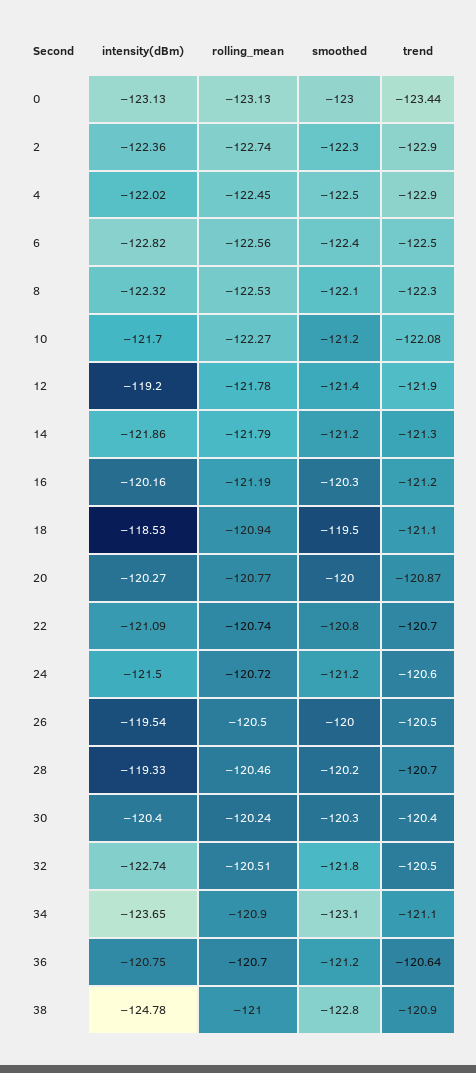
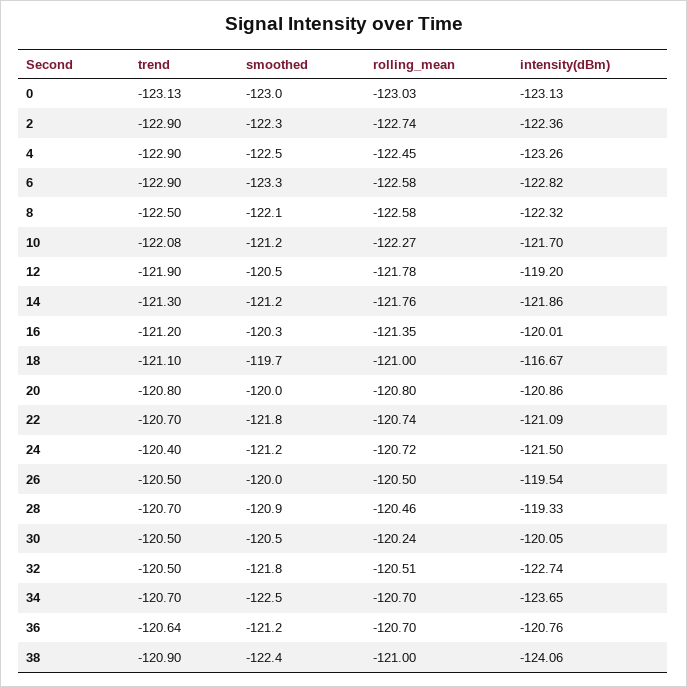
  {
    "intensity(dBm)": {
      "0": -123.13,
      "2": -122.36,
-     "4": -122.02,
+     "4": -123.26,
      "6": -122.82,
      "8": -122.32,
      "10": -121.7,
      "12": -119.2,
      "14": -121.86,
-     "16": -120.16,
+     "16": -120.01,
-     "18": -118.53,
+     "18": -116.67,
-     "20": -120.27,
+     "20": -120.86,
      "22": -121.09,
      "24": -121.5,
      "26": -119.54,
      "28": -119.33,
-     "30": -120.4,
+     "30": -120.05,
      "32": -122.74,
      "34": -123.65,
-     "36": -120.75,
+     "36": -120.76,
-     "38": -124.78
+     "38": -124.06
    },
    "rolling_mean": {
-     "0": -123.13,
+     "0": -123.03,
      "2": -122.74,
      "4": -122.45,
-     "6": -122.56,
+     "6": -122.58,
-     "8": -122.53,
+     "8": -122.58,
      "10": -122.27,
      "12": -121.78,
-     "14": -121.79,
+     "14": -121.76,
-     "16": -121.19,
+     "16": -121.35,
-     "18": -120.94,
+     "18": -121,
-     "20": -120.77,
+     "20": -120.8,
      "22": -120.74,
      "24": -120.72,
      "26": -120.5,
      "28": -120.46,
      "30": -120.24,
      "32": -120.51,
-     "34": -120.9,
+     "34": -120.7,
      "36": -120.7,
      "38": -121
    },
    "smoothed": {
      "0": -123,
      "2": -122.3,
      "4": -122.5,
-     "6": -122.4,
+     "6": -123.3,
      "8": -122.1,
      "10": -121.2,
-     "12": -121.4,
+     "12": -120.5,
      "14": -121.2,
      "16": -120.3,
-     "18": -119.5,
+     "18": -119.7,
      "20": -120,
-     "22": -120.8,
+     "22": -121.8,
      "24": -121.2,
      "26": -120,
-     "28": -120.2,
+     "28": -120.9,
-     "30": -120.3,
+     "30": -120.5,
      "32": -121.8,
-     "34": -123.1,
+     "34": -122.5,
      "36": -121.2,
-     "38": -122.8
+     "38": -122.4
    },
    "trend": {
-     "0": -123.44,
+     "0": -123.13,
      "2": -122.9,
      "4": -122.9,
-     "6": -122.5,
+     "6": -122.9,
-     "8": -122.3,
+     "8": -122.5,
      "10": -122.08,
      "12": -121.9,
      "14": -121.3,
      "16": -121.2,
      "18": -121.1,
-     "20": -120.87,
+     "20": -120.8,
      "22": -120.7,
-     "24": -120.6,
+     "24": -120.4,
      "26": -120.5,
      "28": -120.7,
-     "30": -120.4,
+     "30": -120.5,
      "32": -120.5,
-     "34": -121.1,
+     "34": -120.7,
      "36": -120.64,
      "38": -120.9
    }
  }

